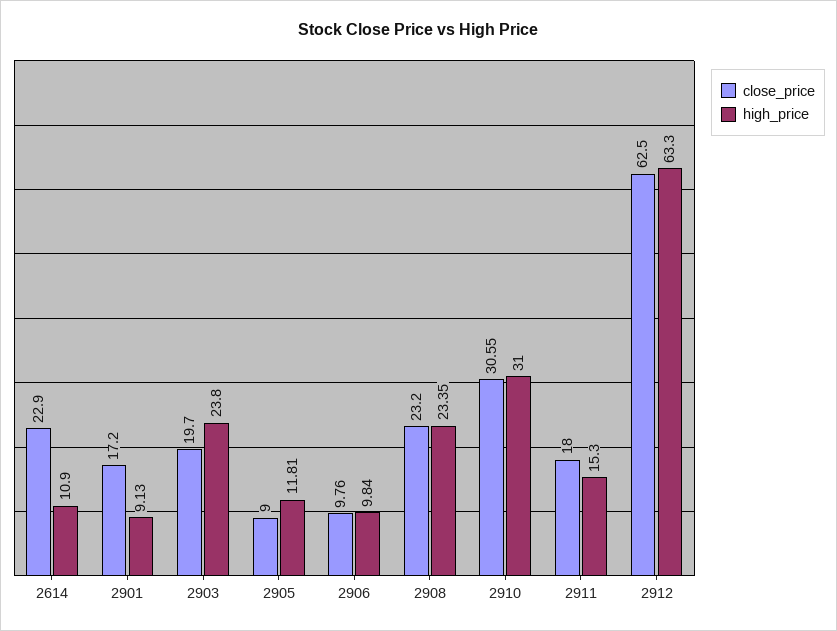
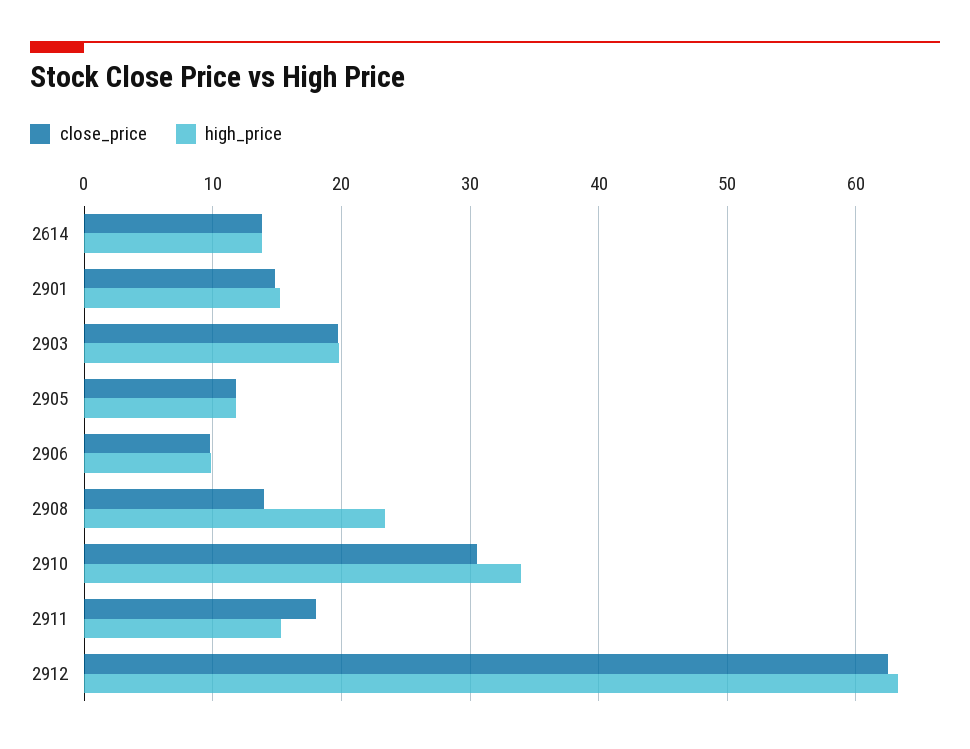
  {
    "close_price": {
-     "2614": 22.9,
+     "2614": 14,
-     "2901": 17.2,
+     "2901": 15,
      "2903": 19.7,
-     "2905": 9,
+     "2905": 12,
      "2906": 9.76,
-     "2908": 23.2,
+     "2908": 14,
      "2910": 30.55,
      "2911": 18,
      "2912": 62.5
    },
    "high_price": {
-     "2614": 10.9,
+     "2614": 14,
-     "2901": 9.13,
+     "2901": 15,
-     "2903": 23.8,
+     "2903": 20,
      "2905": 11.81,
      "2906": 9.84,
      "2908": 23.35,
-     "2910": 31,
+     "2910": 34,
      "2911": 15.3,
      "2912": 63.3
    }
  }

